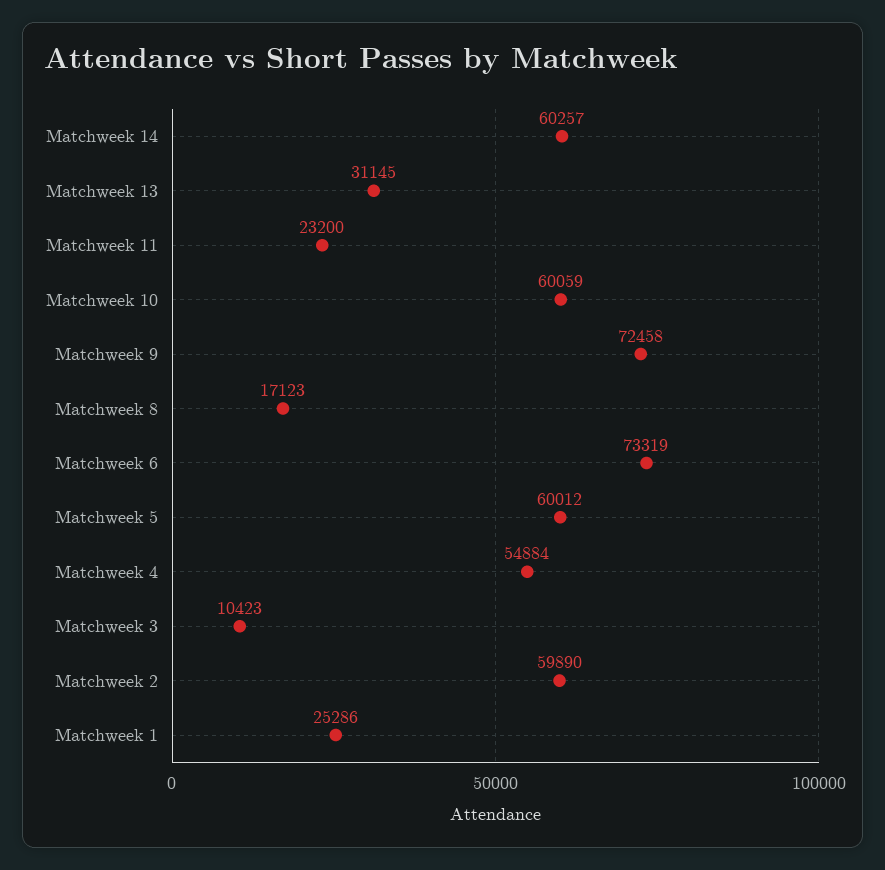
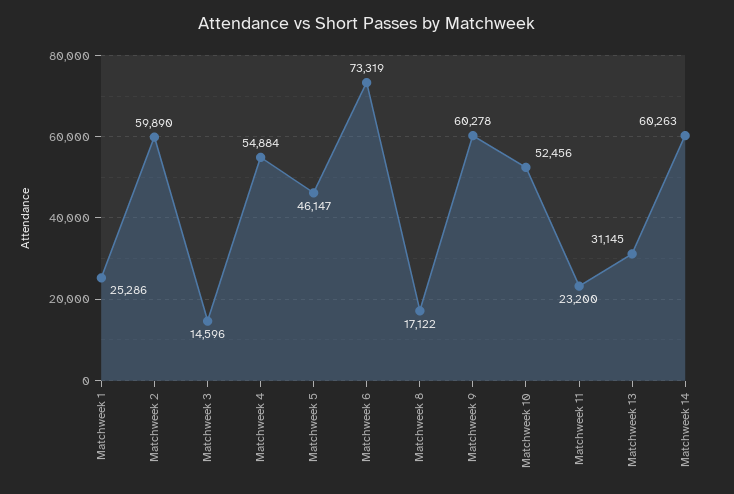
  {
-   "Matchweek 14": 60257,
+   "Matchweek 14": 60263,
    "Matchweek 13": 31145,
    "Matchweek 11": 23200,
-   "Matchweek 10": 60059,
+   "Matchweek 10": 52456,
-   "Matchweek 9": 72458,
+   "Matchweek 9": 60278,
-   "Matchweek 8": 17123,
+   "Matchweek 8": 17122,
    "Matchweek 6": 73319,
-   "Matchweek 5": 60012,
+   "Matchweek 5": 46147,
    "Matchweek 4": 54884,
-   "Matchweek 3": 10423,
+   "Matchweek 3": 14596,
    "Matchweek 2": 59890,
    "Matchweek 1": 25286
  }

